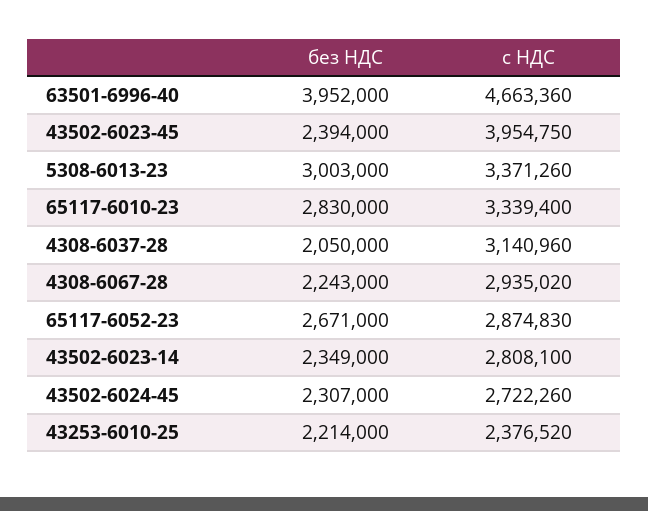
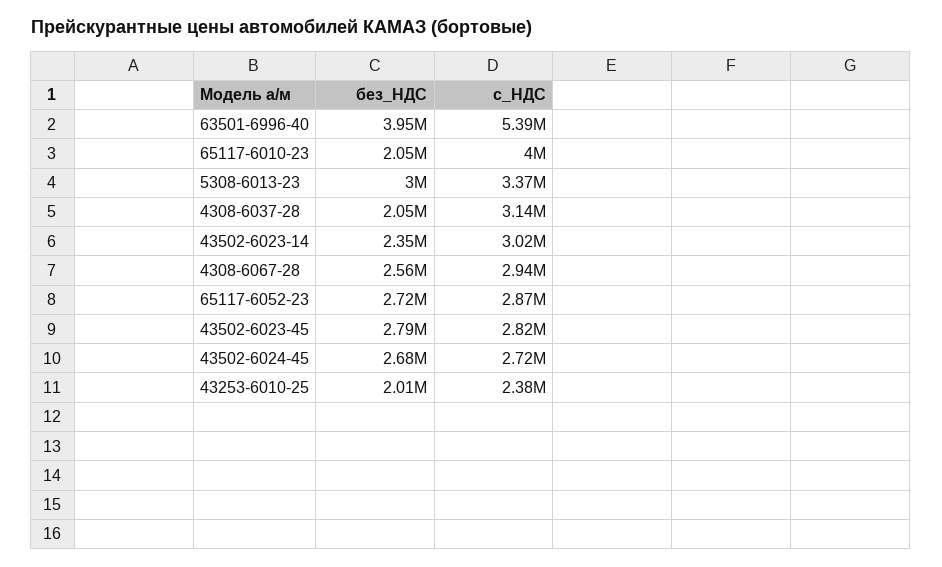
  {
    "без НДС": {
      "63501-6996-40": 3952000,
-     "43502-6023-45": 2394000,
+     "43502-6023-45": 2790000,
      "5308-6013-23": 3003000,
-     "65117-6010-23": 2830000,
+     "65117-6010-23": 2050000,
      "4308-6037-28": 2050000,
-     "4308-6067-28": 2243000,
+     "4308-6067-28": 2560000,
-     "65117-6052-23": 2671000,
+     "65117-6052-23": 2720000,
      "43502-6023-14": 2349000,
-     "43502-6024-45": 2307000,
+     "43502-6024-45": 2680000,
-     "43253-6010-25": 2214000
+     "43253-6010-25": 2010000
    },
    "с НДС": {
-     "63501-6996-40": 4663360,
+     "63501-6996-40": 5390000,
-     "43502-6023-45": 3954750,
+     "43502-6023-45": 2820000,
      "5308-6013-23": 3371260,
-     "65117-6010-23": 3339400,
+     "65117-6010-23": 4000000,
      "4308-6037-28": 3140960,
      "4308-6067-28": 2935020,
      "65117-6052-23": 2874830,
-     "43502-6023-14": 2808100,
+     "43502-6023-14": 3020000,
      "43502-6024-45": 2722260,
      "43253-6010-25": 2376520
    }
  }

